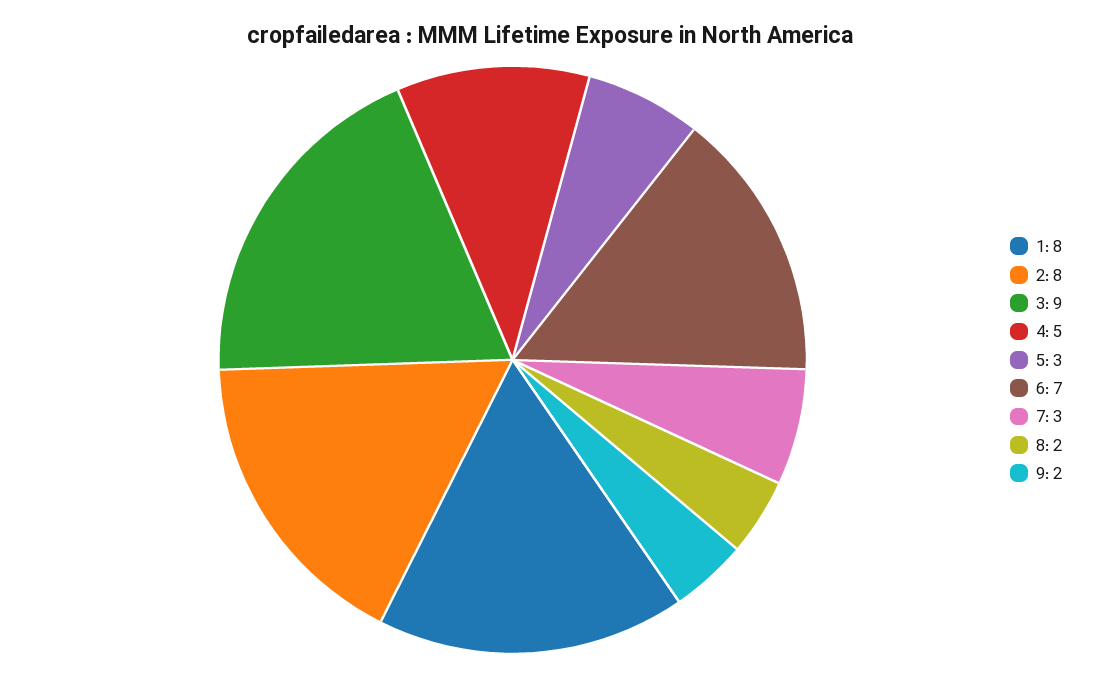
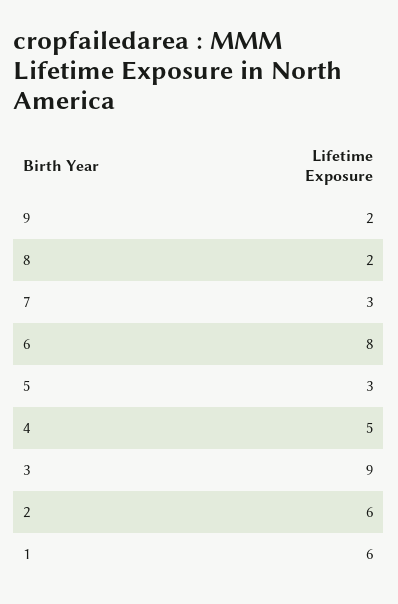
  {
-   "1": 8,
+   "1": 6,
-   "2": 8,
+   "2": 6,
    "3": 9,
    "4": 5,
    "5": 3,
-   "6": 7,
+   "6": 8,
    "7": 3,
    "8": 2,
    "9": 2
  }

